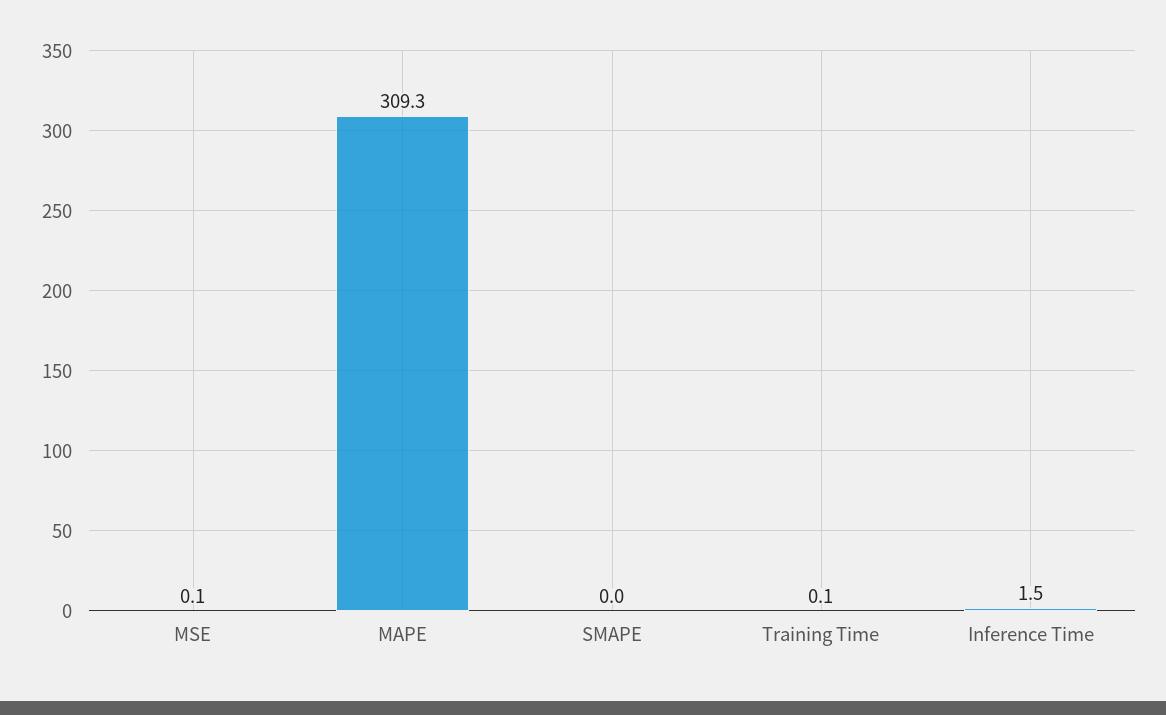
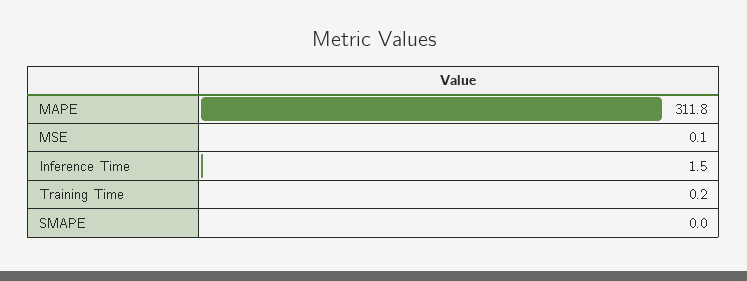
  {
    "MSE": 0.1,
-   "MAPE": 309.3,
+   "MAPE": 311.8,
    "SMAPE": 0,
-   "Training Time": 0.1,
+   "Training Time": 0.2,
    "Inference Time": 1.5
  }

